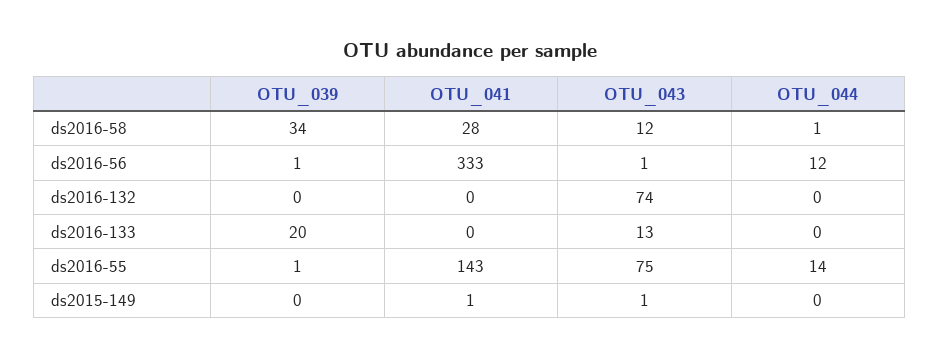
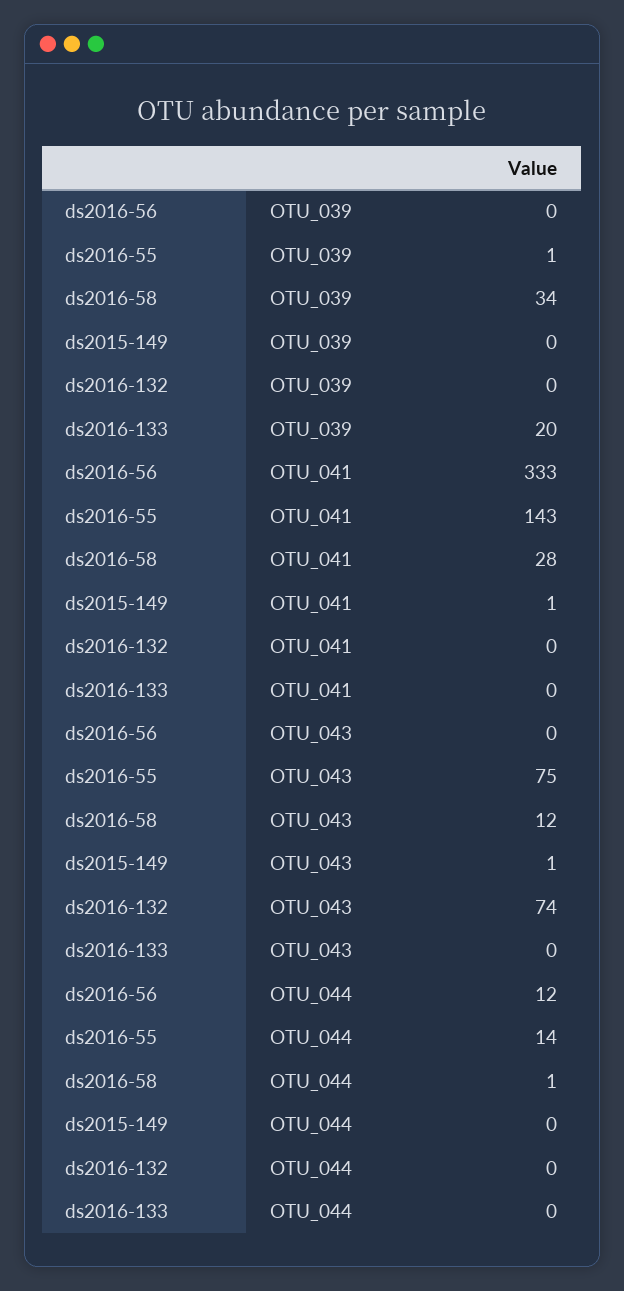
  {
    "OTU_039": {
      "ds2016-58": 34,
-     "ds2016-56": 1,
+     "ds2016-56": 0,
      "ds2016-132": 0,
      "ds2016-133": 20,
      "ds2016-55": 1,
      "ds2015-149": 0
    },
    "OTU_041": {
      "ds2016-58": 28,
      "ds2016-56": 333,
      "ds2016-132": 0,
      "ds2016-133": 0,
      "ds2016-55": 143,
      "ds2015-149": 1
    },
    "OTU_043": {
      "ds2016-58": 12,
-     "ds2016-56": 1,
+     "ds2016-56": 0,
      "ds2016-132": 74,
-     "ds2016-133": 13,
+     "ds2016-133": 0,
      "ds2016-55": 75,
      "ds2015-149": 1
    },
    "OTU_044": {
      "ds2016-58": 1,
      "ds2016-56": 12,
      "ds2016-132": 0,
      "ds2016-133": 0,
      "ds2016-55": 14,
      "ds2015-149": 0
    }
  }

